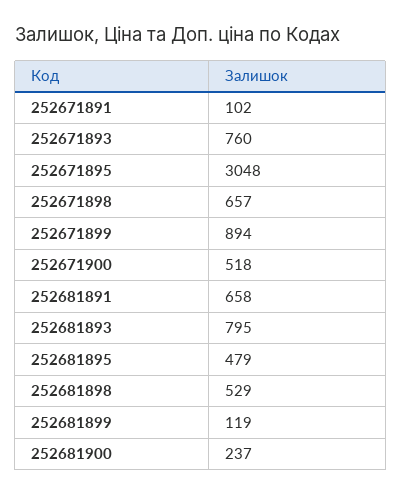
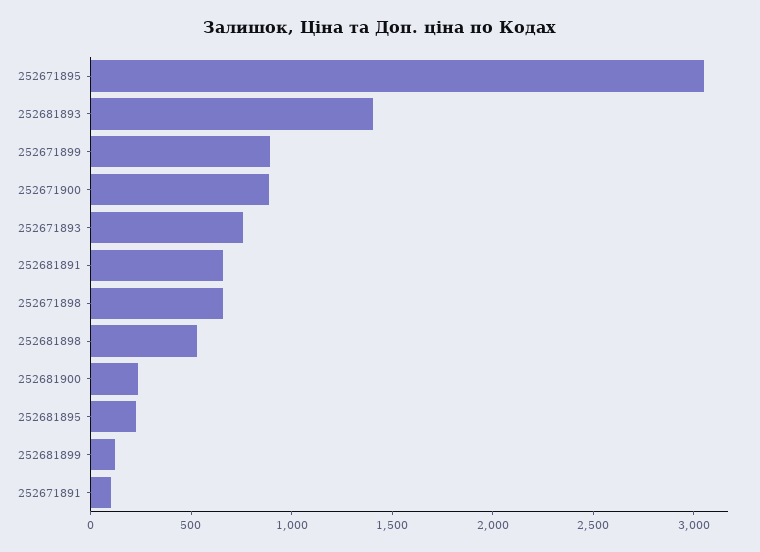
  {
    "252671891": 102,
    "252671893": 760,
    "252671895": 3048,
    "252671898": 657,
    "252671899": 894,
-   "252671900": 518,
+   "252671900": 900,
    "252681891": 658,
-   "252681893": 795,
+   "252681893": 1400,
-   "252681895": 479,
+   "252681895": 200,
    "252681898": 529,
    "252681899": 119,
    "252681900": 237
  }

